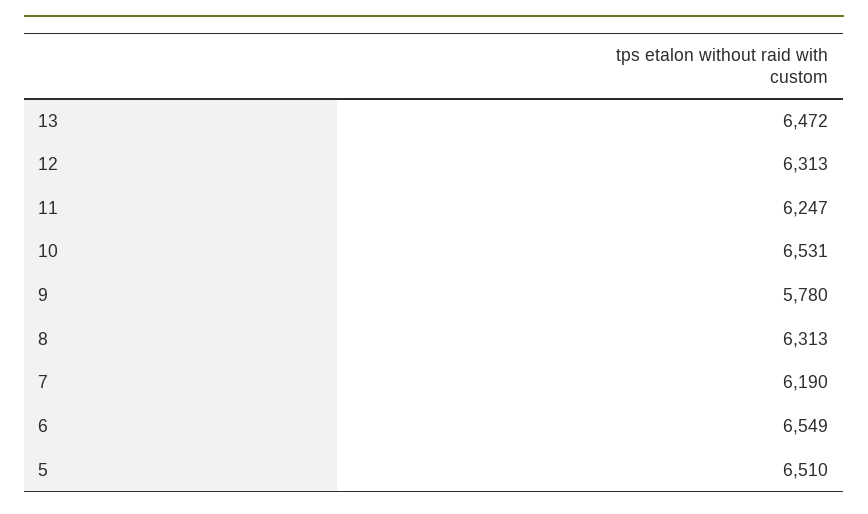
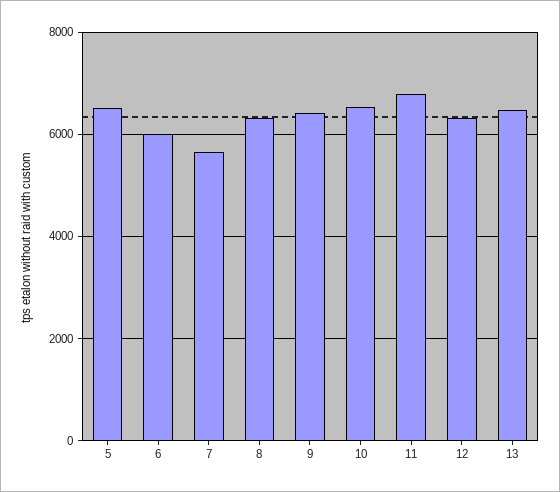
  {
    "13": 6472,
    "12": 6313,
-   "11": 6247,
+   "11": 6800,
    "10": 6531,
-   "9": 5780,
+   "9": 6400,
    "8": 6313,
-   "7": 6190,
+   "7": 5600,
-   "6": 6549,
+   "6": 6000,
    "5": 6510
  }

